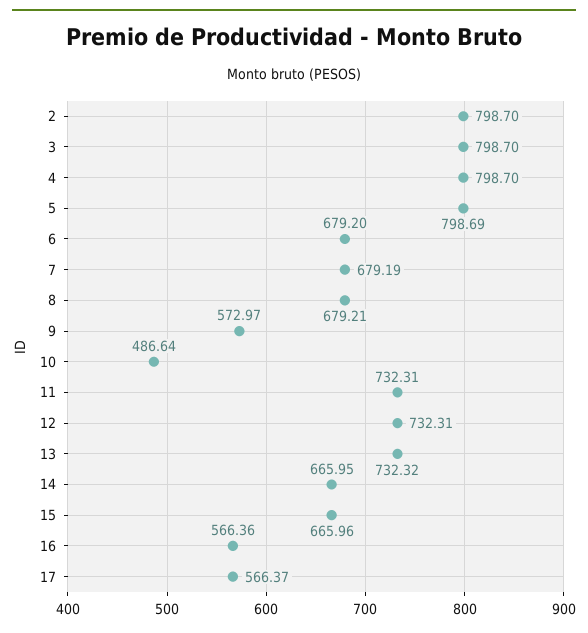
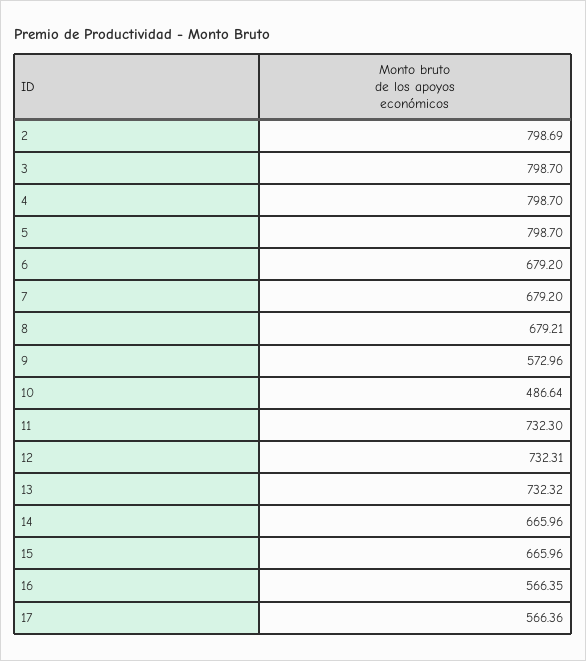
  {
-   "2": 798.7,
+   "2": 798.69,
    "3": 798.7,
    "4": 798.7,
-   "5": 798.69,
+   "5": 798.7,
    "6": 679.2,
-   "7": 679.19,
+   "7": 679.2,
    "8": 679.21,
-   "9": 572.97,
+   "9": 572.96,
    "10": 486.64,
-   "11": 732.31,
+   "11": 732.3,
    "12": 732.31,
    "13": 732.32,
-   "14": 665.95,
+   "14": 665.96,
    "15": 665.96,
-   "16": 566.36,
+   "16": 566.35,
-   "17": 566.37
+   "17": 566.36
  }

